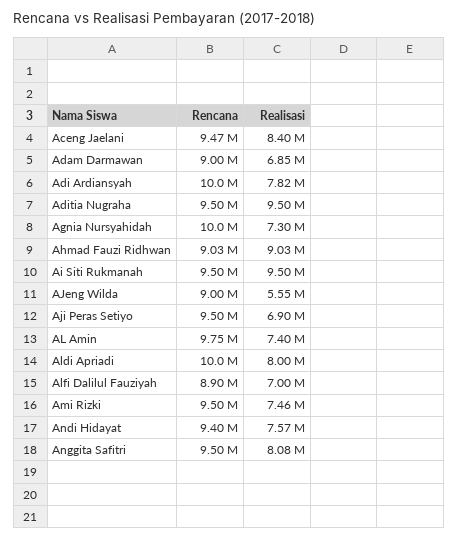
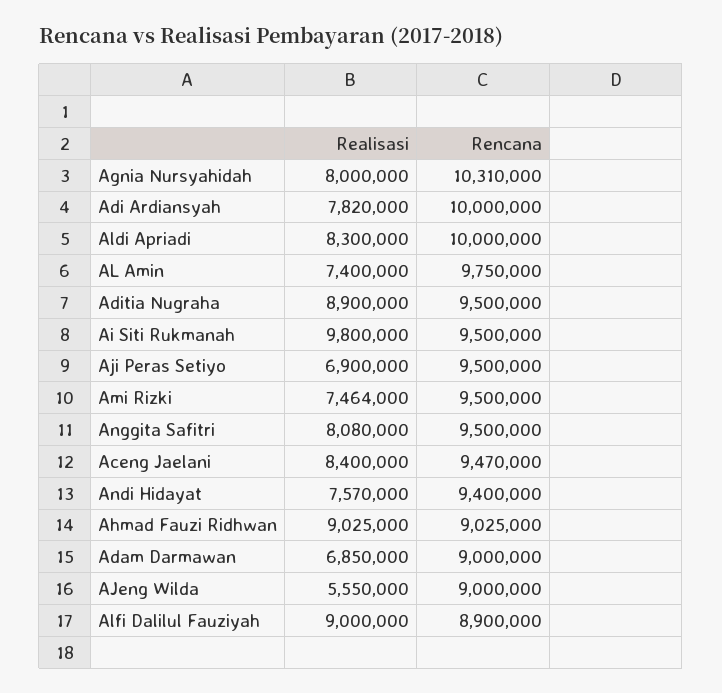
  {
    "Rencana": {
      "Aceng Jaelani": 9470000,
      "Adam Darmawan": 9000000,
      "Adi Ardiansyah": 10000000,
      "Aditia Nugraha": 9500000,
-     "Agnia Nursyahidah": 10000000,
+     "Agnia Nursyahidah": 10310000,
      "Ahmad Fauzi Ridhwan": 9025000,
      "Ai Siti Rukmanah": 9500000,
      "AJeng Wilda": 9000000,
      "Aji Peras Setiyo": 9500000,
      "AL Amin": 9750000,
      "Aldi Apriadi": 10000000,
      "Alfi Dalilul Fauziyah": 8900000,
      "Ami Rizki": 9500000,
      "Andi Hidayat": 9400000,
      "Anggita Safitri": 9500000
    },
    "Realisasi": {
      "Aceng Jaelani": 8400000,
      "Adam Darmawan": 6850000,
      "Adi Ardiansyah": 7820000,
-     "Aditia Nugraha": 9500000,
+     "Aditia Nugraha": 8900000,
-     "Agnia Nursyahidah": 7300000,
+     "Agnia Nursyahidah": 8000000,
      "Ahmad Fauzi Ridhwan": 9025000,
-     "Ai Siti Rukmanah": 9500000,
+     "Ai Siti Rukmanah": 9800000,
      "AJeng Wilda": 5550000,
      "Aji Peras Setiyo": 6900000,
      "AL Amin": 7400000,
-     "Aldi Apriadi": 8000000,
+     "Aldi Apriadi": 8300000,
-     "Alfi Dalilul Fauziyah": 7000000,
+     "Alfi Dalilul Fauziyah": 9000000,
      "Ami Rizki": 7464000,
      "Andi Hidayat": 7570000,
      "Anggita Safitri": 8080000
    }
  }

